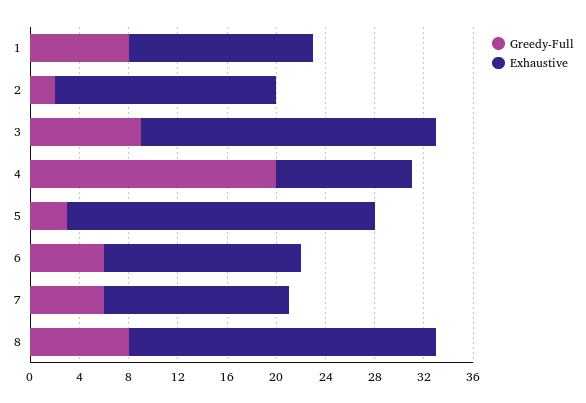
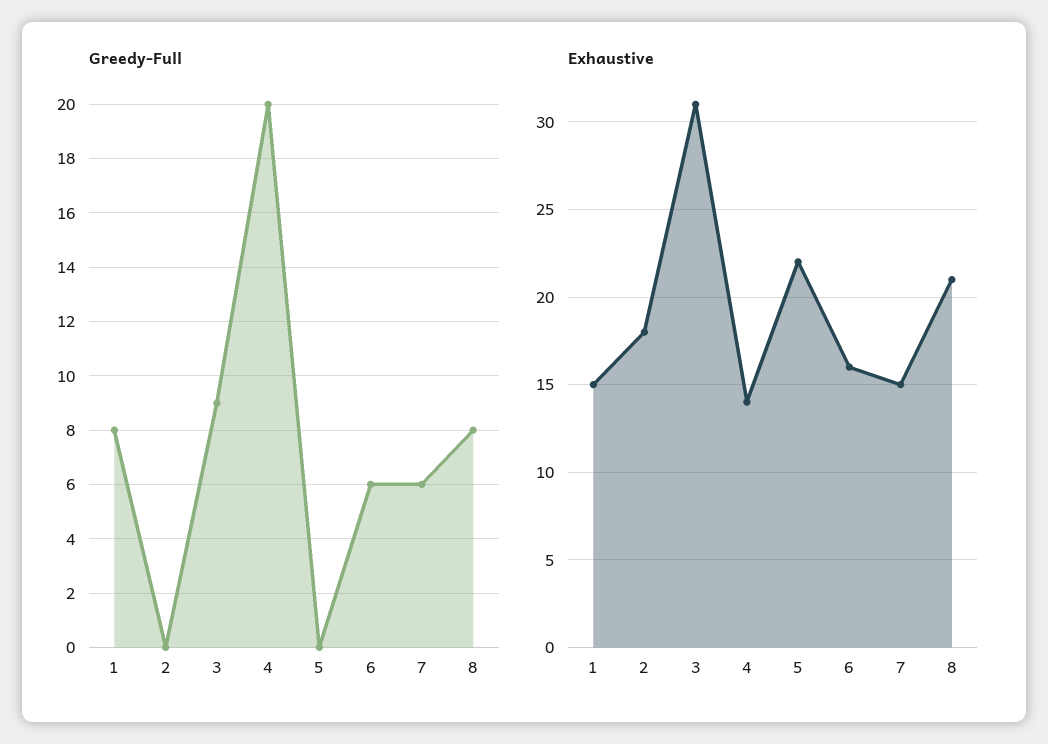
  {
    "Greedy-Full": {
      "1": 8,
-     "2": 2,
+     "2": 0,
      "3": 9,
      "4": 20,
-     "5": 3,
+     "5": 0,
      "6": 6,
      "7": 6,
      "8": 8
    },
    "Exhaustive": {
      "1": 15,
      "2": 18,
-     "3": 24,
+     "3": 31,
-     "4": 11,
+     "4": 14,
-     "5": 25,
+     "5": 22,
      "6": 16,
      "7": 15,
-     "8": 25
+     "8": 21
    }
  }

